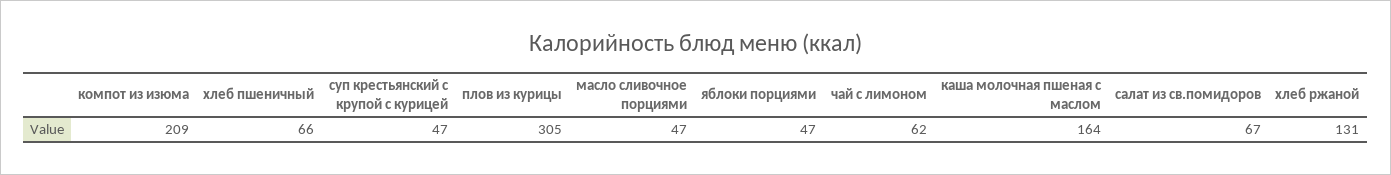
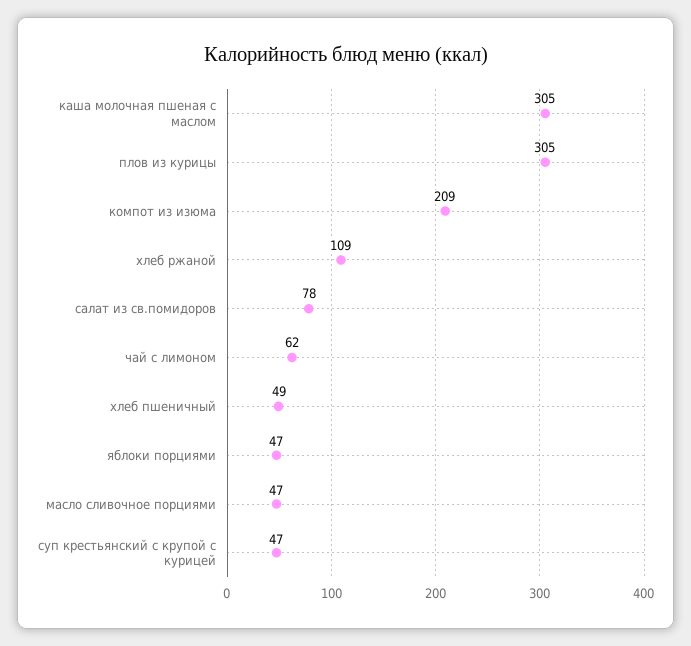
  {
    "компот из изюма": 209,
-   "хлеб пшеничный": 66,
+   "хлеб пшеничный": 49,
    "суп крестьянский с крупой с курицей": 47,
    "плов из курицы": 305,
    "масло сливочное порциями": 47,
    "яблоки порциями": 47,
    "чай с лимоном": 62,
-   "каша молочная пшеная с маслом": 164,
+   "каша молочная пшеная с маслом": 305,
-   "салат из св.помидоров": 67,
+   "салат из св.помидоров": 78,
-   "хлеб ржаной": 131
+   "хлеб ржаной": 109
  }

